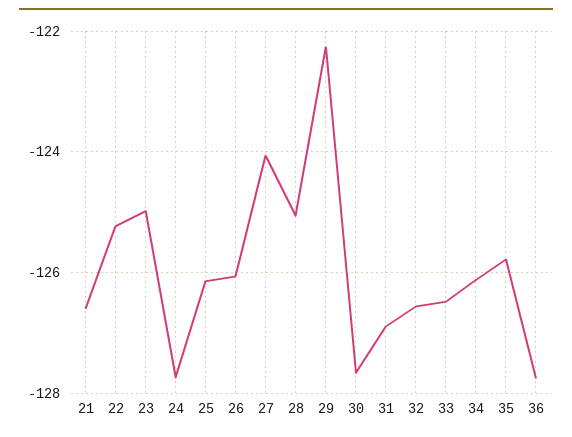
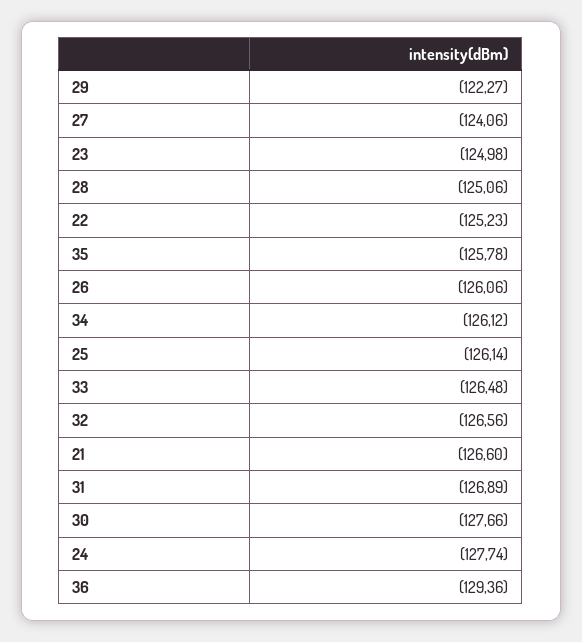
  {
    "21": -126.6,
    "22": -125.23,
    "23": -124.98,
    "24": -127.74,
    "25": -126.14,
    "26": -126.06,
    "27": -124.06,
    "28": -125.06,
    "29": -122.27,
    "30": -127.66,
    "31": -126.89,
    "32": -126.56,
    "33": -126.48,
    "34": -126.12,
    "35": -125.78,
-   "36": -127.8
+   "36": -129.36
  }

